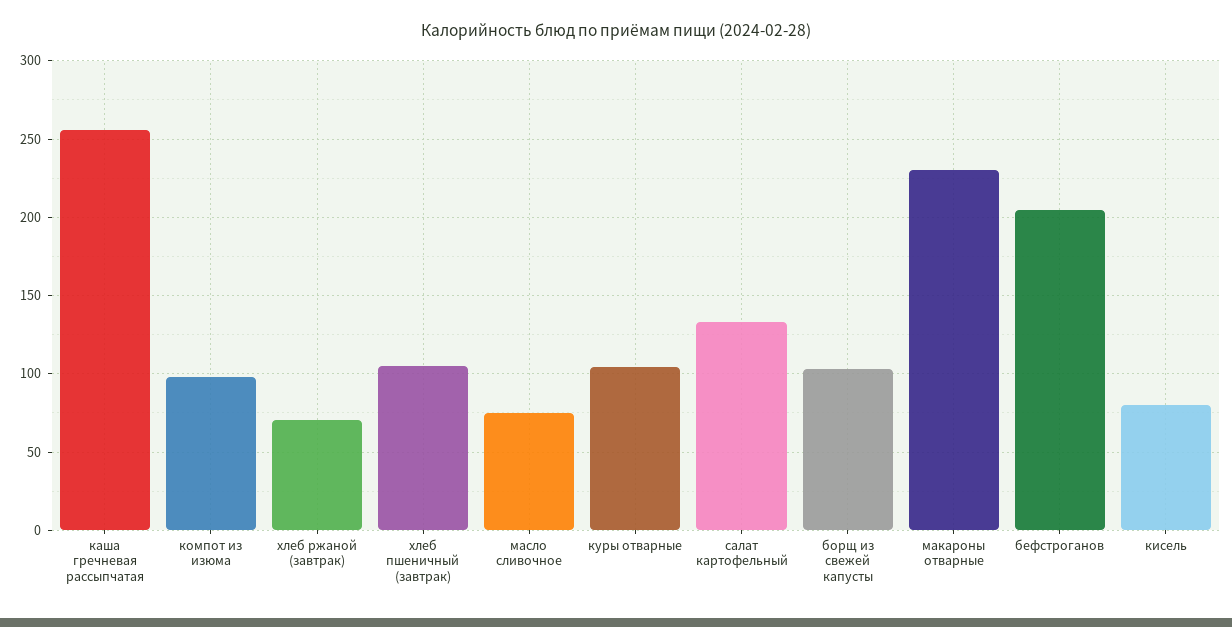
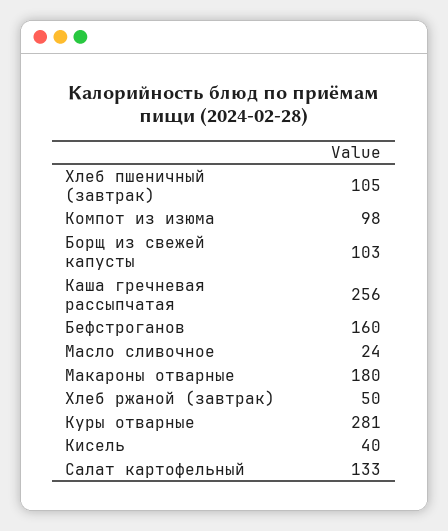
  {
    "каша гречневая рассыпчатая": 256,
    "компот из изюма": 98,
-   "хлеб ржаной (завтрак)": 70,
+   "хлеб ржаной (завтрак)": 50,
    "хлеб пшеничный (завтрак)": 105,
-   "масло сливочное": 75,
+   "масло сливочное": 24,
-   "куры отварные": 105,
+   "куры отварные": 281,
    "салат картофельный": 133,
    "борщ из свежей капусты": 103,
-   "макароны отварные": 230,
+   "макароны отварные": 180,
-   "бефстроганов": 205,
+   "бефстроганов": 160,
-   "кисель": 80
+   "кисель": 40
  }

